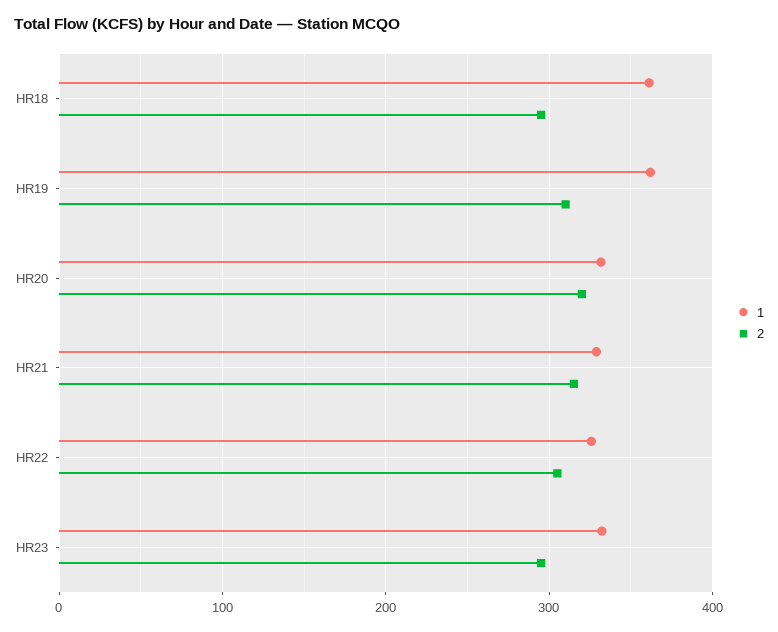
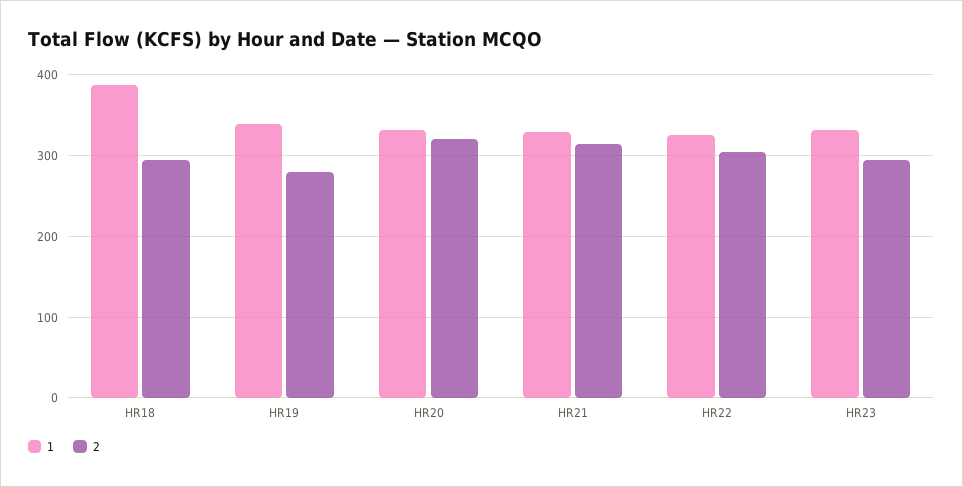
  {
    "1": {
-     "HR18": 360,
+     "HR18": 390,
-     "HR19": 360,
+     "HR19": 340,
      "HR20": 330,
      "HR21": 330,
      "HR22": 330,
      "HR23": 330
    },
    "2": {
      "HR18": 300,
-     "HR19": 310,
+     "HR19": 280,
      "HR20": 320,
      "HR21": 320,
      "HR22": 310,
      "HR23": 300
    }
  }

